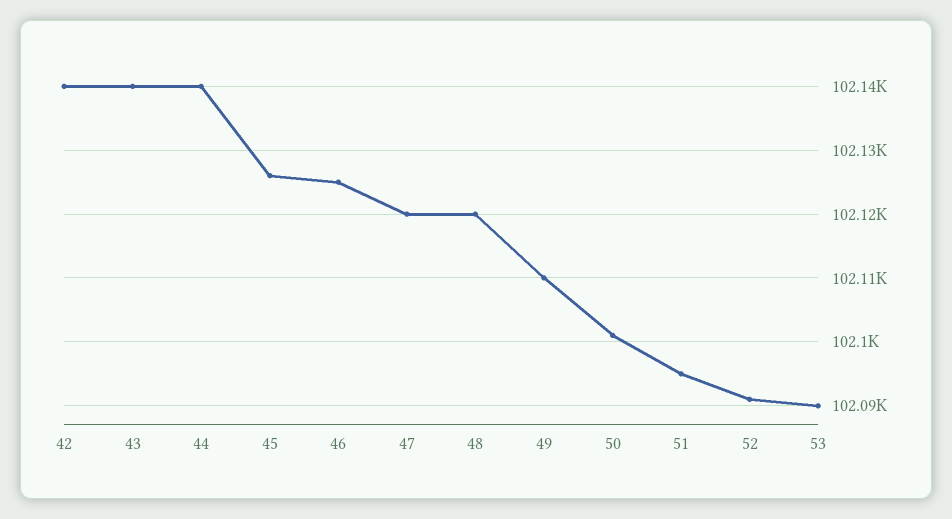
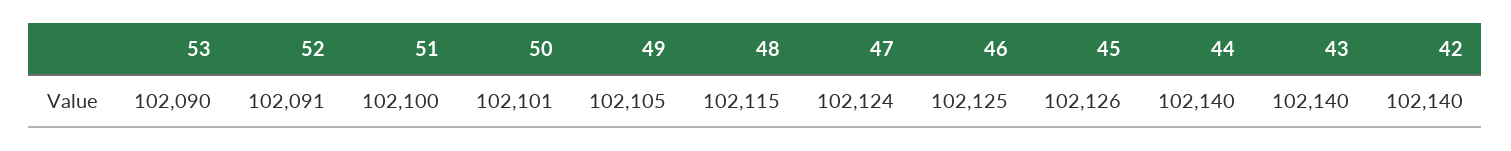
  {
    "42": 102140,
    "43": 102140,
    "44": 102140,
    "45": 102126,
    "46": 102125,
-   "47": 102120,
+   "47": 102124,
-   "48": 102120,
+   "48": 102115,
-   "49": 102110,
+   "49": 102105,
    "50": 102101,
-   "51": 102095,
+   "51": 102100,
    "52": 102091,
    "53": 102090
  }

